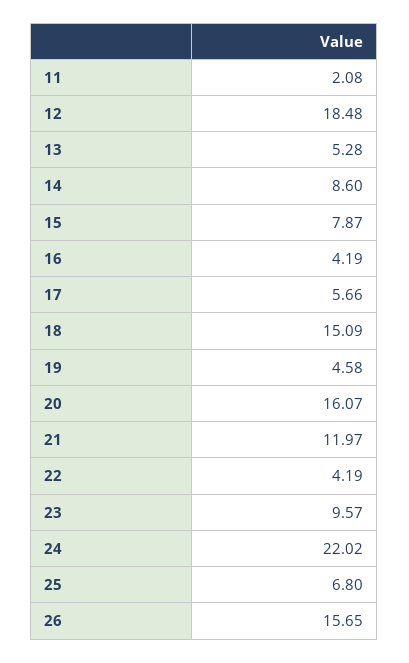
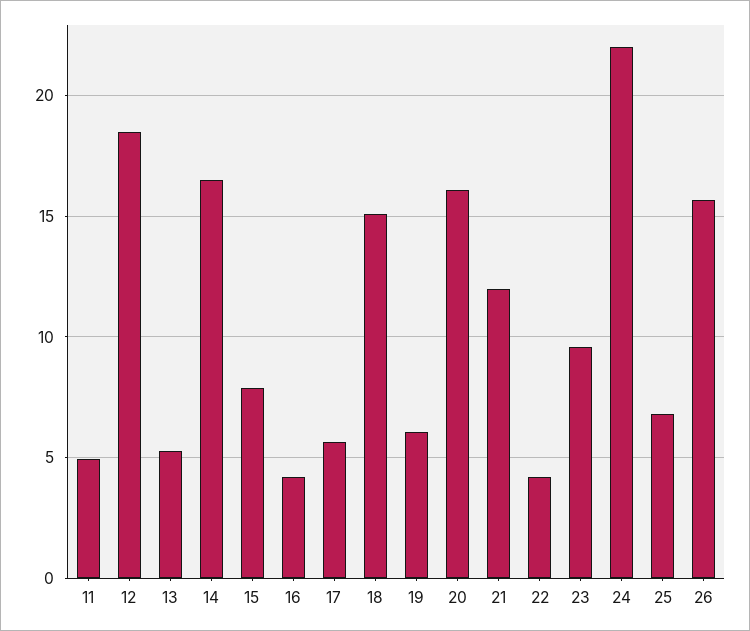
  {
-   "11": 2.08,
+   "11": 5,
    "12": 18.48,
    "13": 5.28,
-   "14": 8.6,
+   "14": 16.5,
    "15": 7.87,
    "16": 4.19,
    "17": 5.66,
    "18": 15.09,
-   "19": 4.58,
+   "19": 6,
    "20": 16.07,
    "21": 11.97,
    "22": 4.19,
    "23": 9.57,
    "24": 22.02,
    "25": 6.8,
    "26": 15.65
  }

